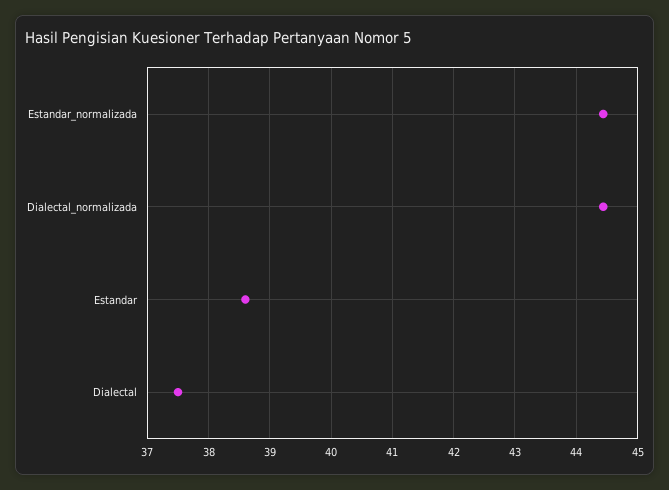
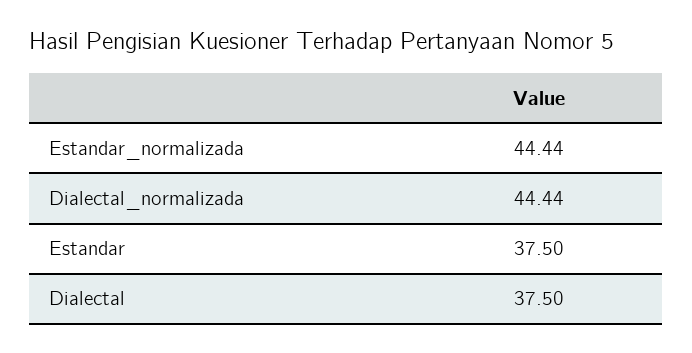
  {
    "Estandar_normalizada": 44.44,
    "Dialectal_normalizada": 44.44,
-   "Estandar": 38.6,
+   "Estandar": 37.5,
    "Dialectal": 37.5
  }

